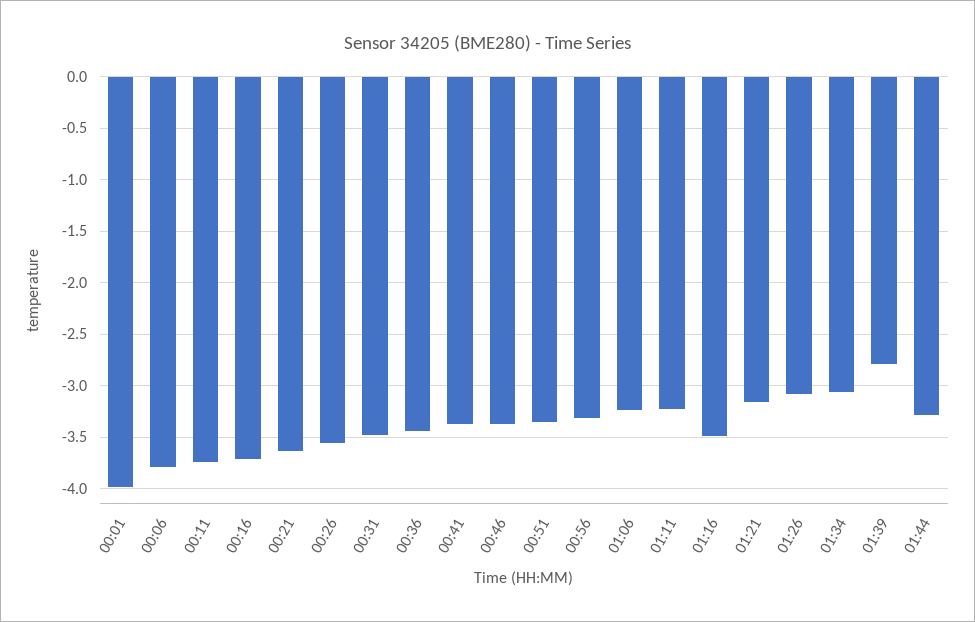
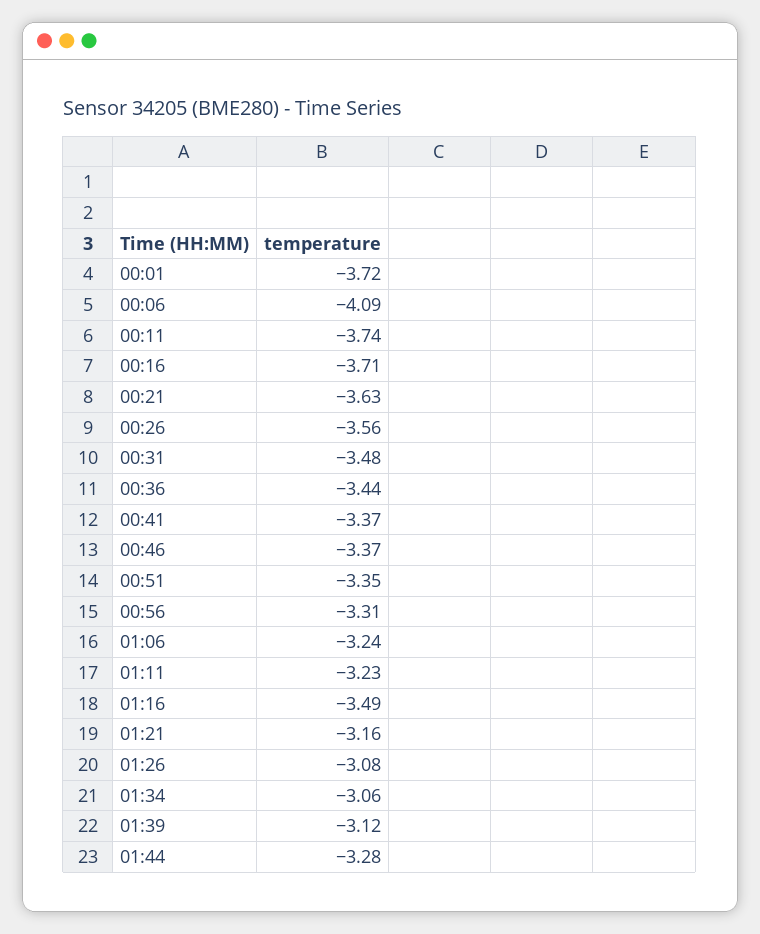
  {
-   "00:01": -4,
+   "00:01": -3.72,
-   "00:06": -3.8,
+   "00:06": -4.09,
    "00:11": -3.74,
    "00:16": -3.71,
    "00:21": -3.63,
    "00:26": -3.56,
    "00:31": -3.48,
    "00:36": -3.44,
    "00:41": -3.37,
    "00:46": -3.37,
    "00:51": -3.35,
    "00:56": -3.31,
    "01:06": -3.24,
    "01:11": -3.23,
    "01:16": -3.49,
    "01:21": -3.16,
    "01:26": -3.08,
    "01:34": -3.06,
-   "01:39": -2.8,
+   "01:39": -3.12,
    "01:44": -3.28
  }

